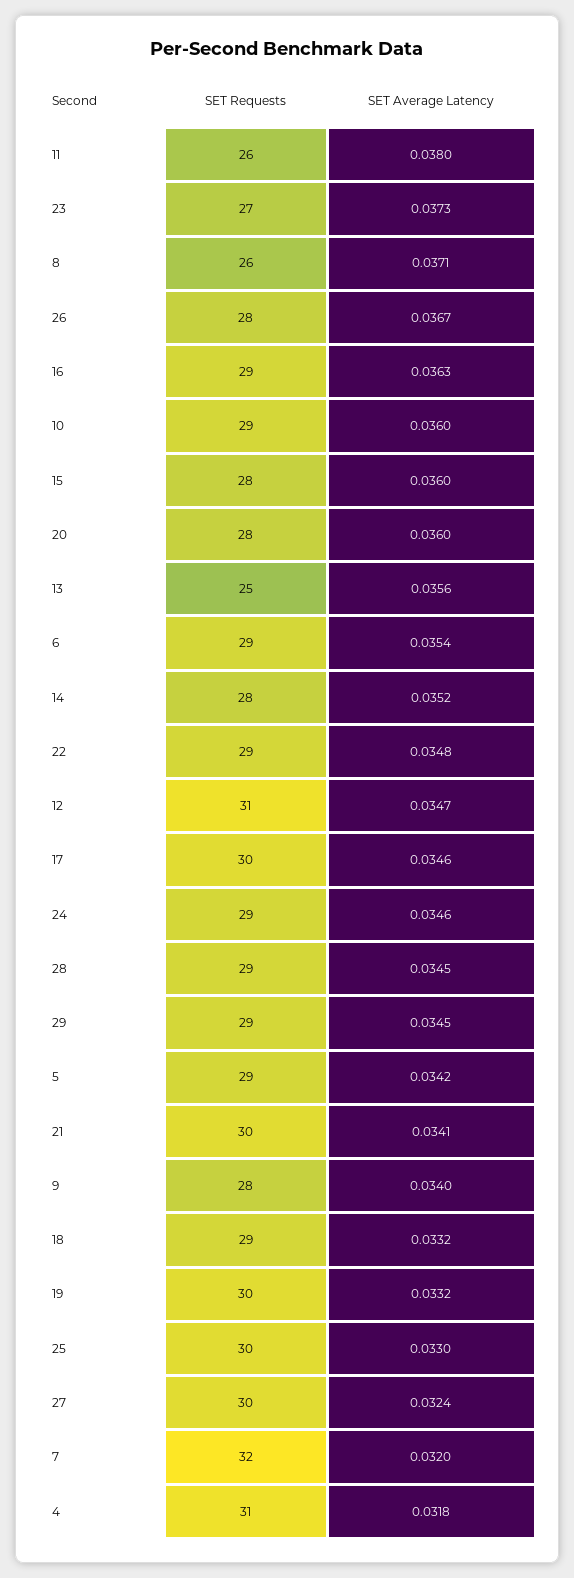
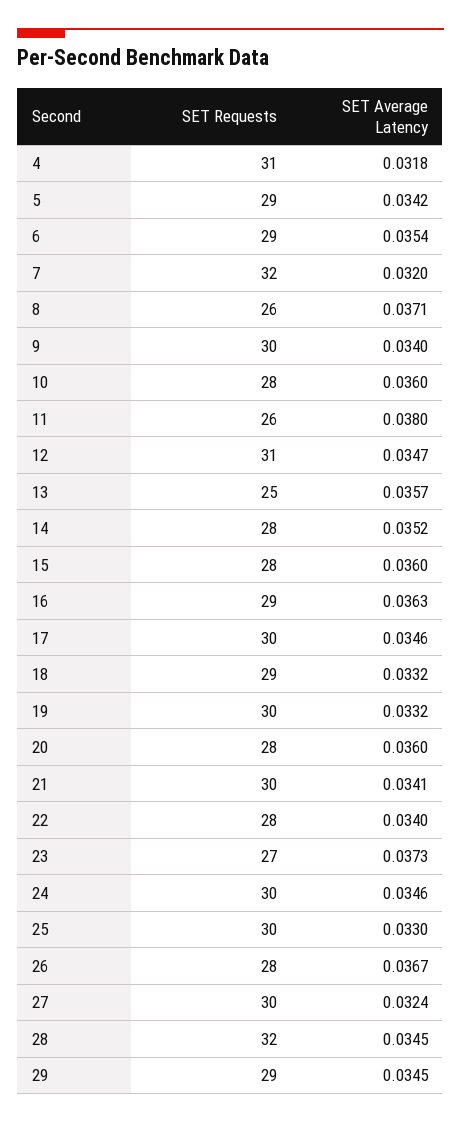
  {
    "SET Requests": {
      "11": 26,
      "23": 27,
      "8": 26,
      "26": 28,
      "16": 29,
-     "10": 29,
+     "10": 28,
      "15": 28,
      "20": 28,
      "13": 25,
      "6": 29,
      "14": 28,
-     "22": 29,
+     "22": 28,
      "12": 31,
      "17": 30,
-     "24": 29,
+     "24": 30,
-     "28": 29,
+     "28": 32,
      "29": 29,
      "5": 29,
      "21": 30,
-     "9": 28,
+     "9": 30,
      "18": 29,
      "19": 30,
      "25": 30,
      "27": 30,
      "7": 32,
      "4": 31
    },
    "SET Average Latency": {
      "11": 0.038,
      "23": 0.0373,
      "8": 0.0371,
      "26": 0.0367,
      "16": 0.0363,
      "10": 0.036,
      "15": 0.036,
      "20": 0.036,
-     "13": 0.0356,
+     "13": 0.0357,
      "6": 0.0354,
      "14": 0.0352,
-     "22": 0.0348,
+     "22": 0.034,
      "12": 0.0347,
      "17": 0.0346,
      "24": 0.0346,
      "28": 0.0345,
      "29": 0.0345,
      "5": 0.0342,
      "21": 0.0341,
      "9": 0.034,
      "18": 0.0332,
      "19": 0.0332,
      "25": 0.033,
      "27": 0.0324,
      "7": 0.032,
      "4": 0.0318
    }
  }

